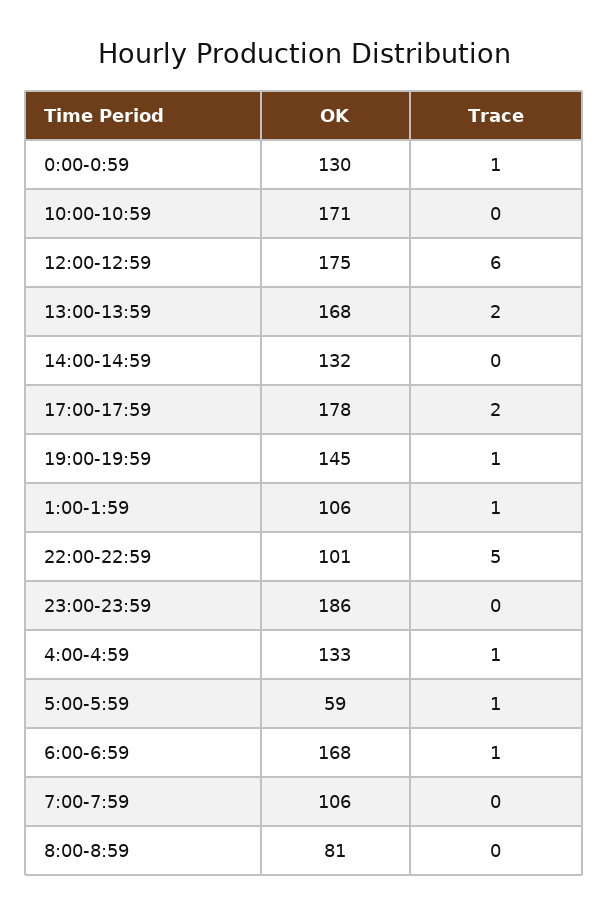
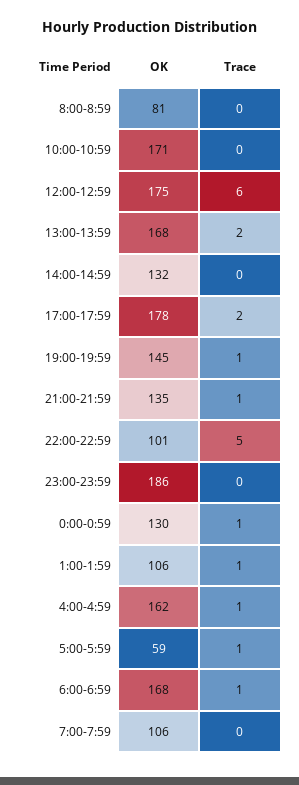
  {
    "OK": {
      "0:00-0:59": 130,
      "10:00-10:59": 171,
      "12:00-12:59": 175,
      "13:00-13:59": 168,
      "14:00-14:59": 132,
      "17:00-17:59": 178,
      "19:00-19:59": 145,
      "1:00-1:59": 106,
      "22:00-22:59": 101,
      "23:00-23:59": 186,
-     "4:00-4:59": 133,
+     "4:00-4:59": 162,
      "5:00-5:59": 59,
      "6:00-6:59": 168,
      "7:00-7:59": 106,
-     "8:00-8:59": 81
+     "8:00-8:59": 81,
+     "21:00-21:59": 135
    },
    "Trace": {
      "0:00-0:59": 1,
      "10:00-10:59": 0,
      "12:00-12:59": 6,
      "13:00-13:59": 2,
      "14:00-14:59": 0,
      "17:00-17:59": 2,
      "19:00-19:59": 1,
      "1:00-1:59": 1,
      "22:00-22:59": 5,
      "23:00-23:59": 0,
      "4:00-4:59": 1,
      "5:00-5:59": 1,
      "6:00-6:59": 1,
      "7:00-7:59": 0,
-     "8:00-8:59": 0
+     "8:00-8:59": 0,
+     "21:00-21:59": 1
    }
  }

